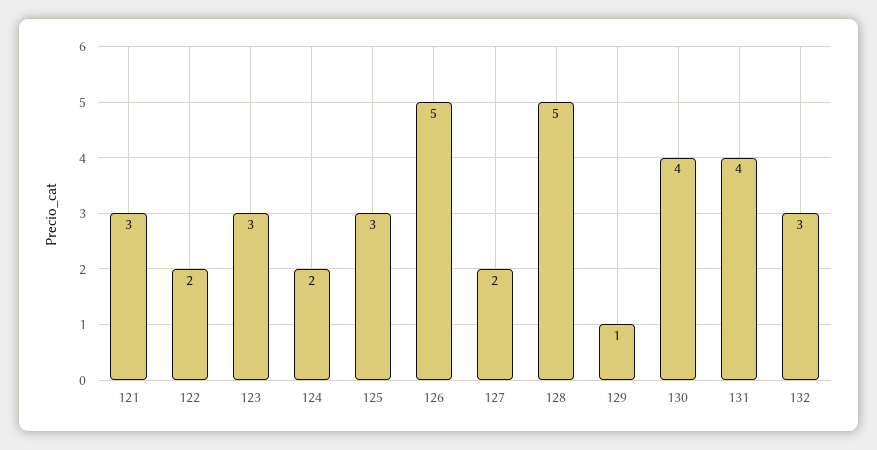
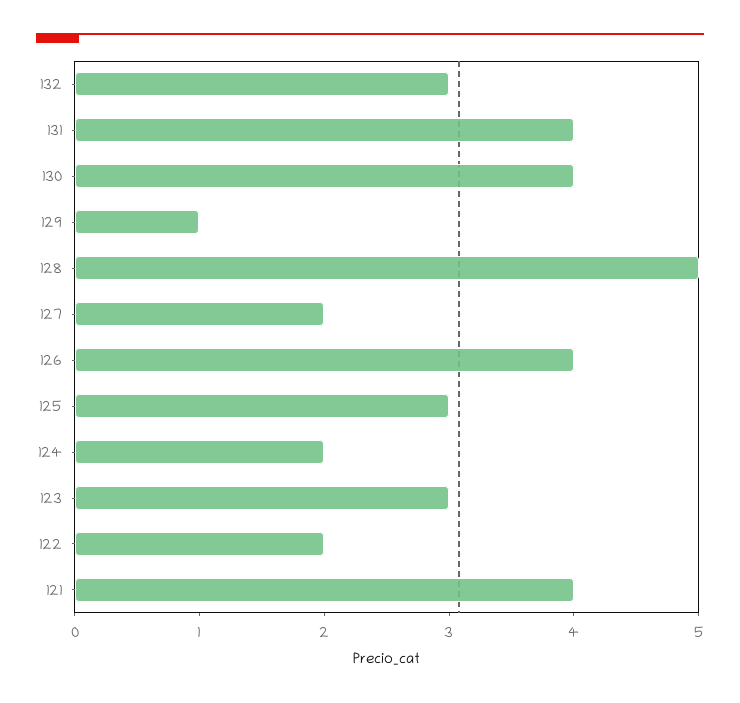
  {
-   "121": 3,
+   "121": 4,
    "122": 2,
    "123": 3,
    "124": 2,
    "125": 3,
-   "126": 5,
+   "126": 4,
    "127": 2,
    "128": 5,
    "129": 1,
    "130": 4,
    "131": 4,
    "132": 3
  }

